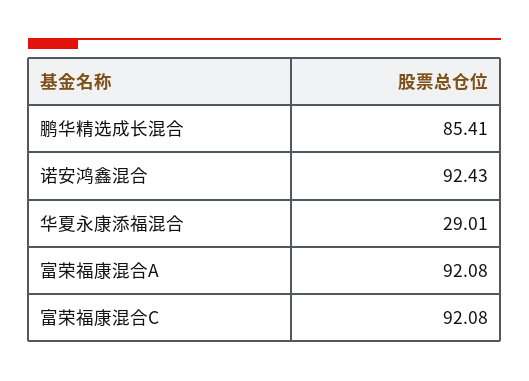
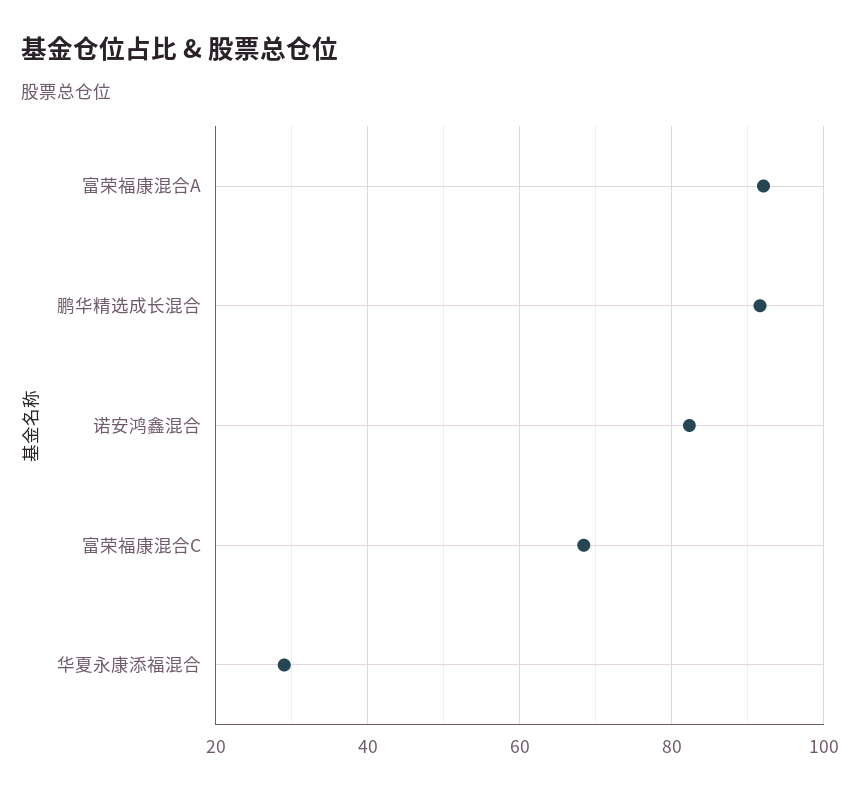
  {
-   "鹏华精选成长混合": 85.41,
+   "鹏华精选成长混合": 92,
-   "诺安鸿鑫混合": 92.43,
+   "诺安鸿鑫混合": 82,
    "华夏永康添福混合": 29.01,
    "富荣福康混合A": 92.08,
-   "富荣福康混合C": 92.08
+   "富荣福康混合C": 68
  }

